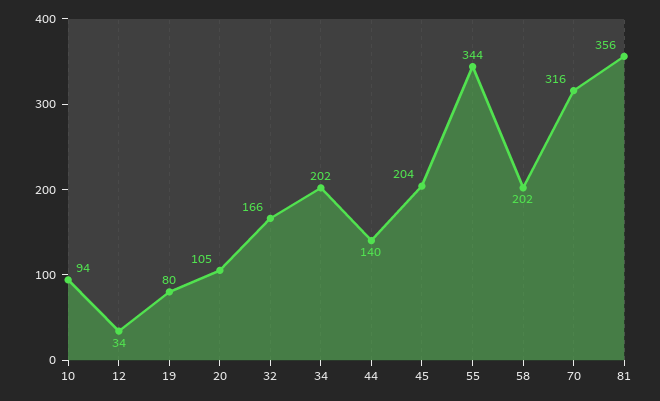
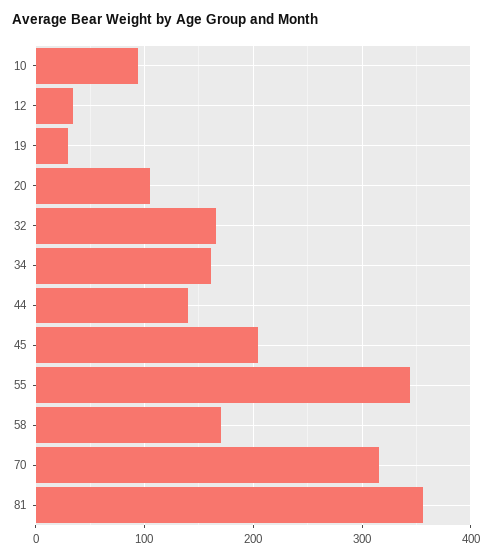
  {
    "10": 94,
    "12": 34,
-   "19": 80,
+   "19": 30,
    "20": 105,
    "32": 166,
-   "34": 202,
+   "34": 160,
    "44": 140,
    "45": 204,
    "55": 344,
-   "58": 202,
+   "58": 170,
    "70": 316,
    "81": 356
  }

